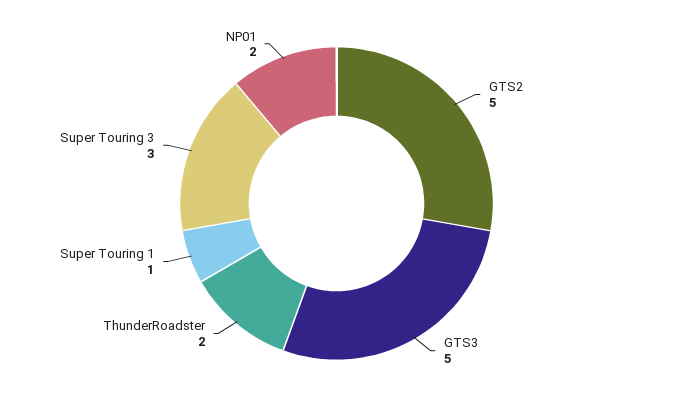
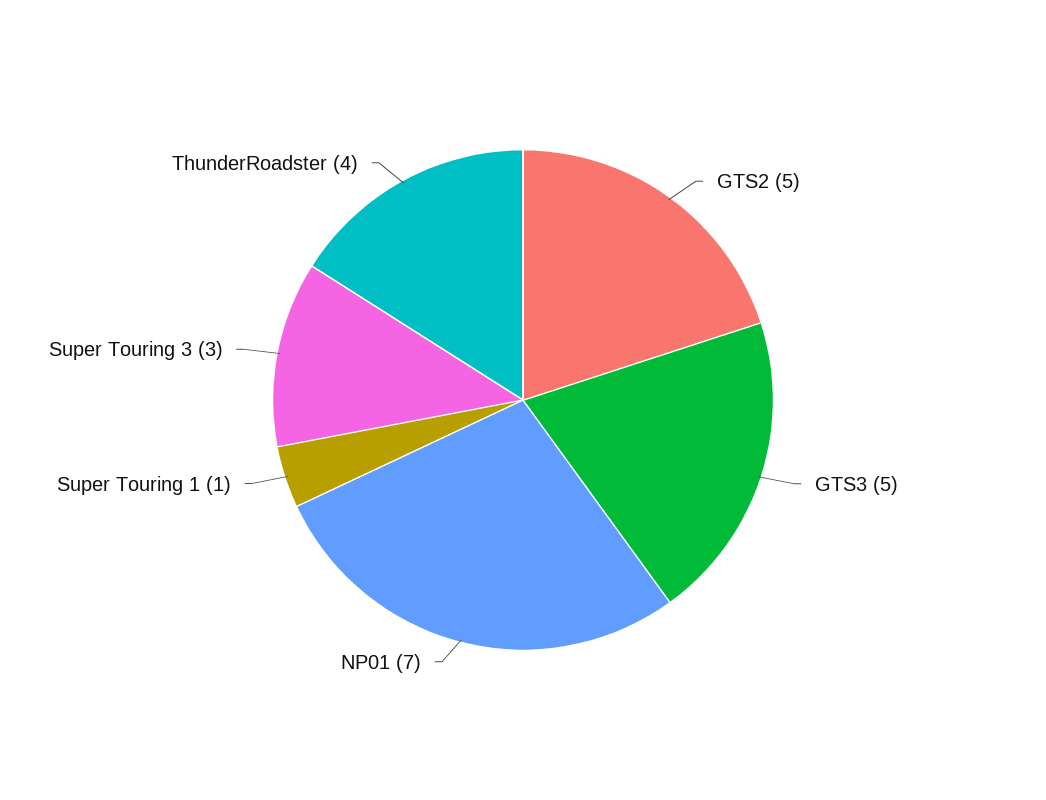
  {
    "GTS2": 5,
    "GTS3": 5,
-   "ThunderRoadster": 2,
+   "ThunderRoadster": 4,
    "Super Touring 1": 1,
    "Super Touring 3": 3,
-   "NP01": 2
+   "NP01": 7
  }

